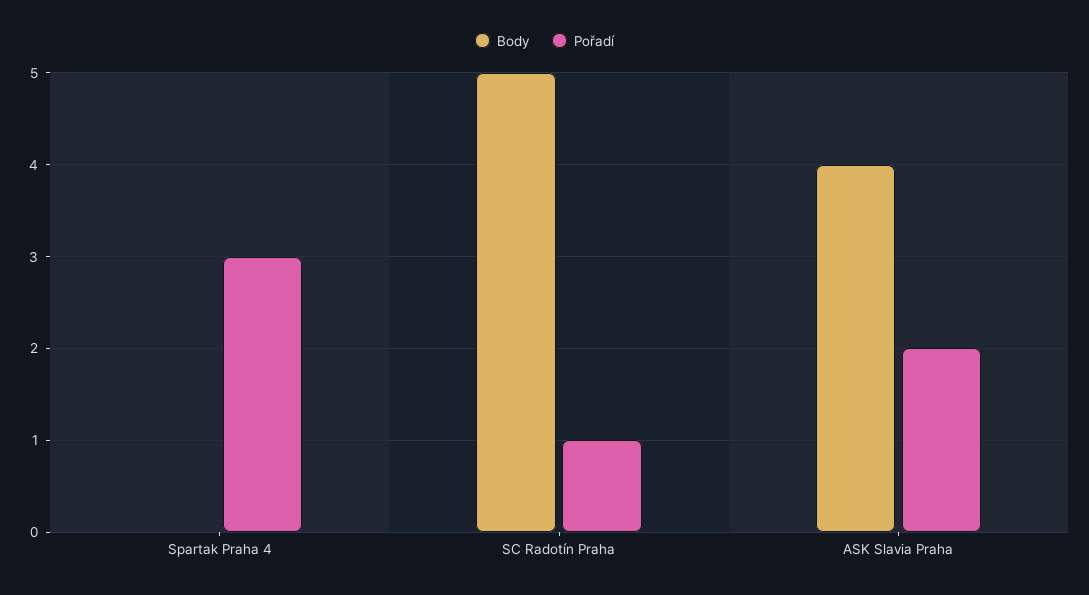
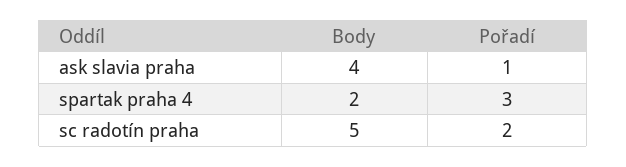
  {
    "Body": {
-     "Spartak Praha 4": 0,
+     "Spartak Praha 4": 2,
      "SC Radotín Praha": 5,
      "ASK Slavia Praha": 4
    },
    "Pořadí": {
      "Spartak Praha 4": 3,
-     "SC Radotín Praha": 1,
+     "SC Radotín Praha": 2,
-     "ASK Slavia Praha": 2
+     "ASK Slavia Praha": 1
    }
  }

